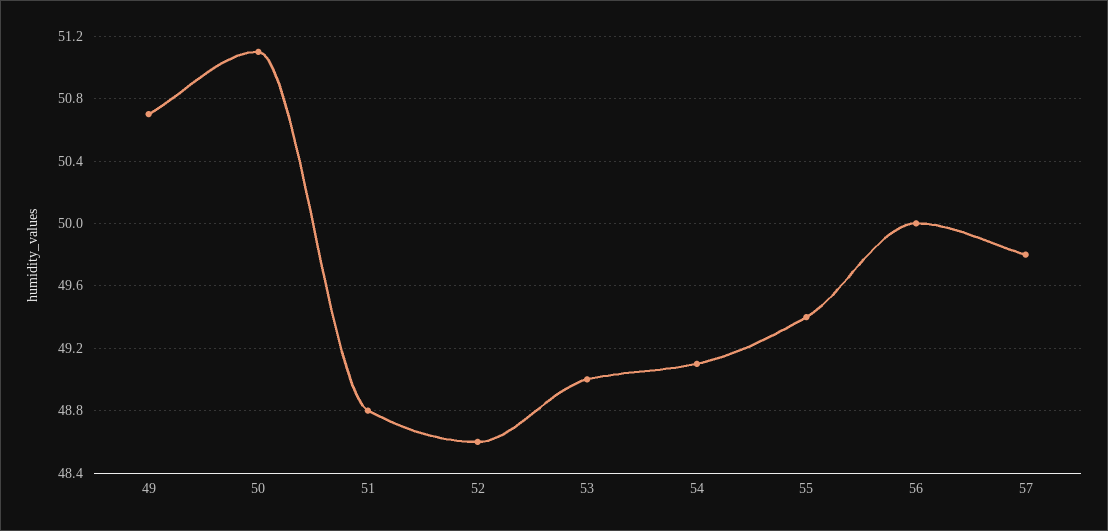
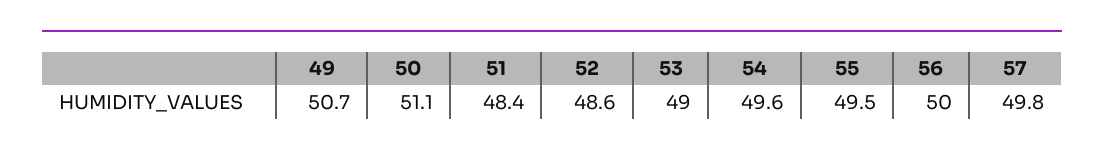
  {
    "49": 50.7,
    "50": 51.1,
-   "51": 48.8,
+   "51": 48.4,
    "52": 48.6,
    "53": 49,
-   "54": 49.1,
+   "54": 49.6,
-   "55": 49.4,
+   "55": 49.5,
    "56": 50,
    "57": 49.8
  }

